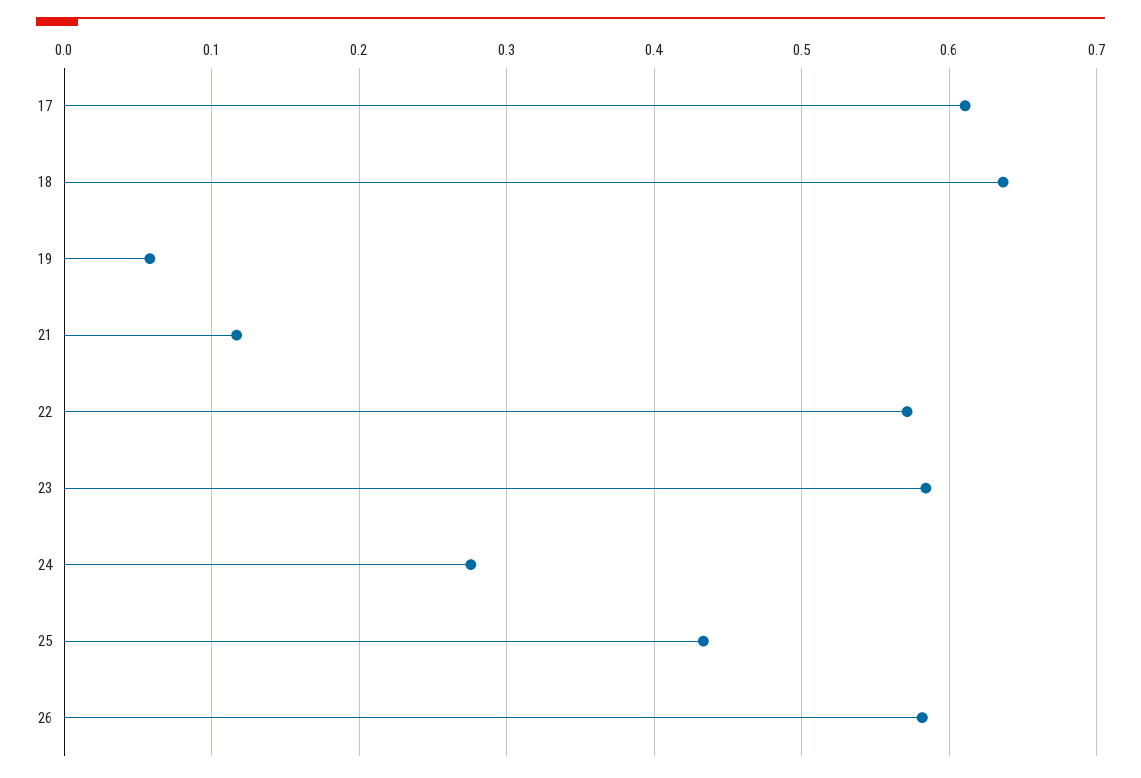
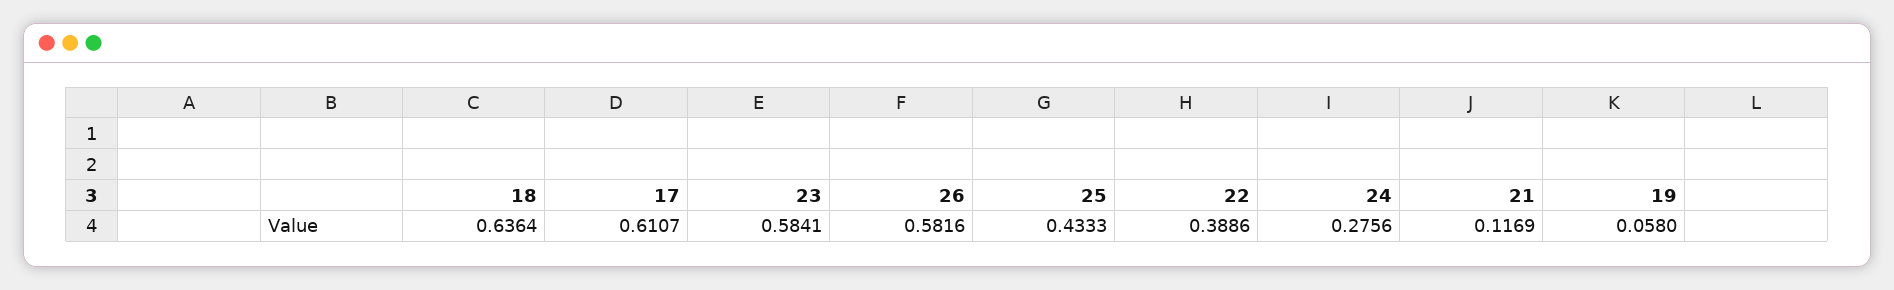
  {
    "17": 0.6107,
    "18": 0.6364,
    "19": 0.058,
    "21": 0.1169,
-   "22": 0.57,
+   "22": 0.3886,
    "23": 0.5841,
    "24": 0.2756,
    "25": 0.4333,
    "26": 0.5816
  }

